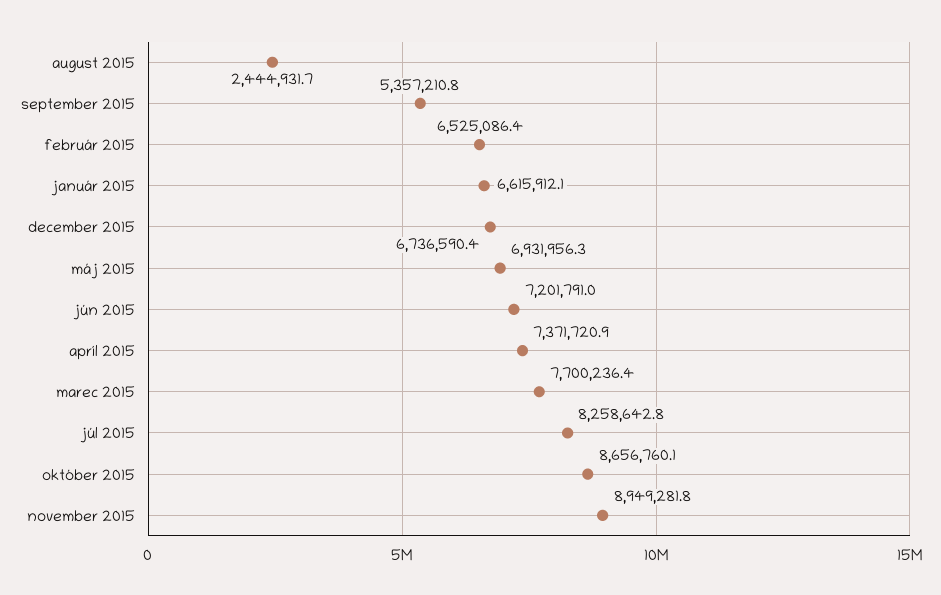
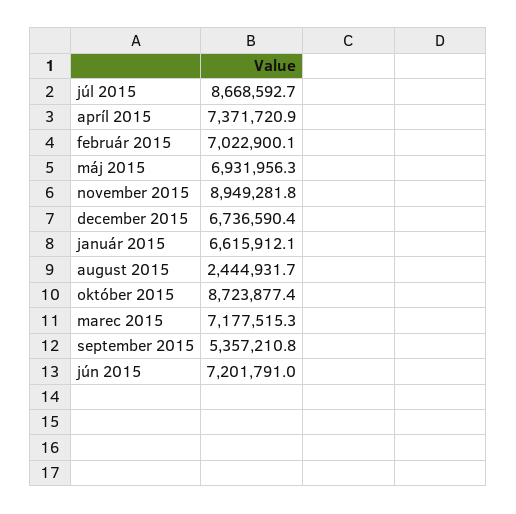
  {
    "august 2015": 2444931.7,
    "september 2015": 5357210.8,
-   "február 2015": 6525086.4,
+   "február 2015": 7022900.1,
    "január 2015": 6615912.1,
    "december 2015": 6736590.4,
    "máj 2015": 6931956.3,
    "jún 2015": 7201791,
    "apríl 2015": 7371720.9,
-   "marec 2015": 7700236.4,
+   "marec 2015": 7177515.3,
-   "júl 2015": 8258642.8,
+   "júl 2015": 8668592.7,
-   "október 2015": 8656760.1,
+   "október 2015": 8723877.4,
    "november 2015": 8949281.8
  }

